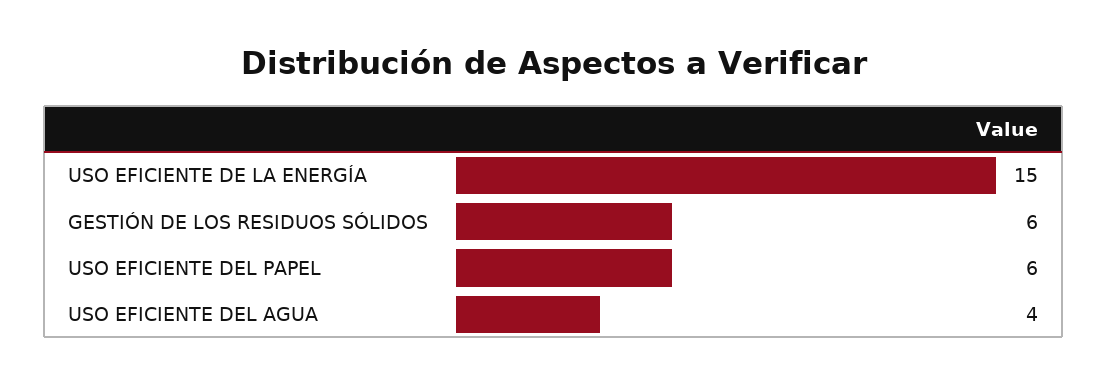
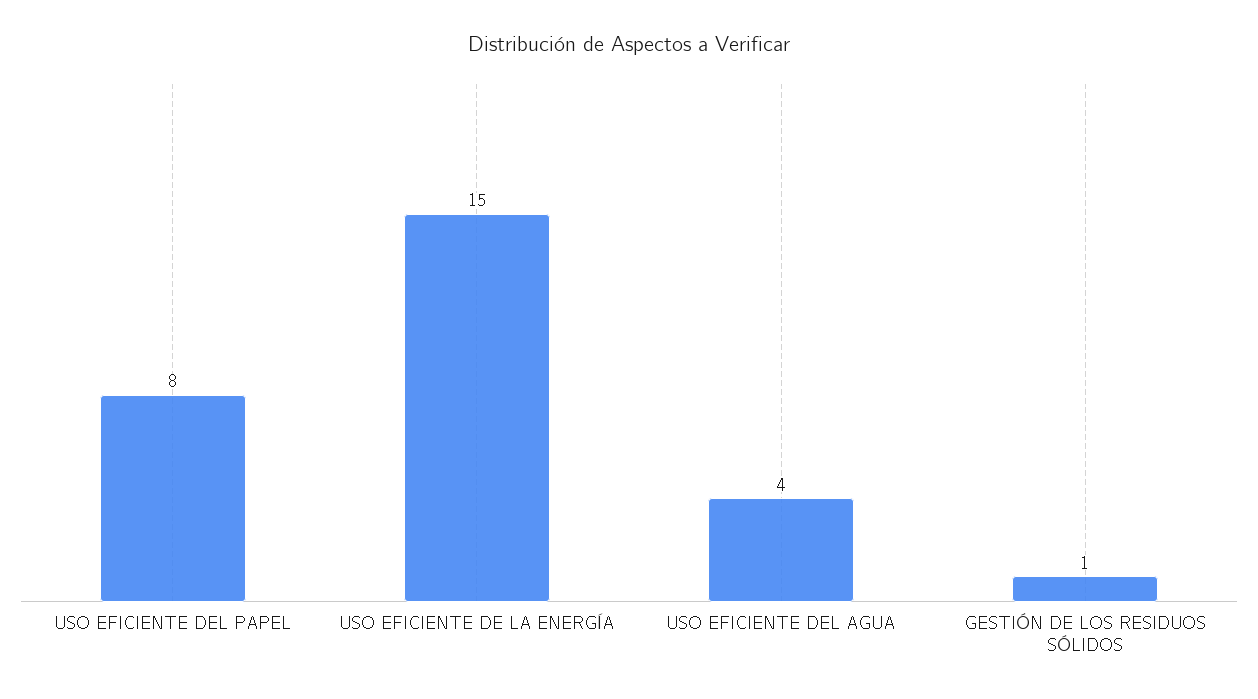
  {
    "USO EFICIENTE DE LA ENERGÍA": 15,
-   "GESTIÓN DE LOS RESIDUOS SÓLIDOS": 6,
+   "GESTIÓN DE LOS RESIDUOS SÓLIDOS": 1,
-   "USO EFICIENTE DEL PAPEL": 6,
+   "USO EFICIENTE DEL PAPEL": 8,
    "USO EFICIENTE DEL AGUA": 4
  }

